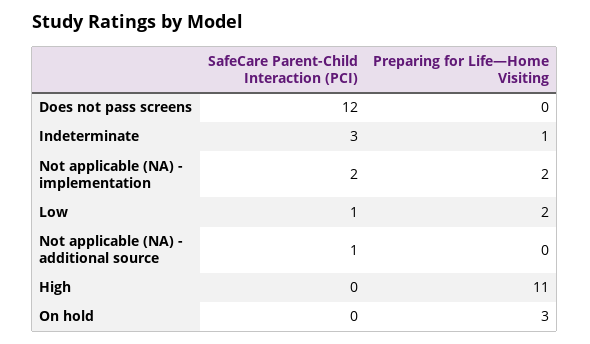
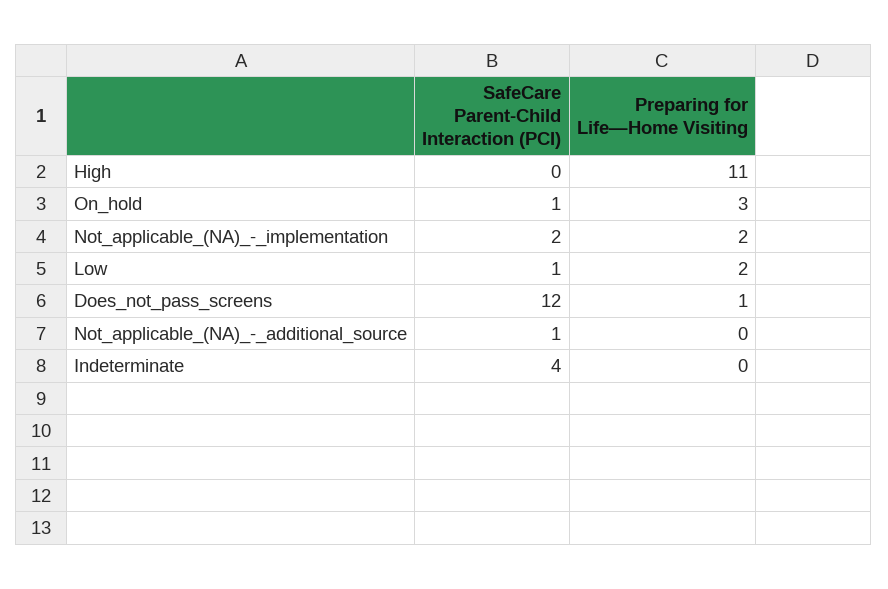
  {
    "SafeCare Parent-Child Interaction (PCI)": {
      "Does not pass screens": 12,
-     "Indeterminate": 3,
+     "Indeterminate": 4,
      "Not applicable (NA) - implementation": 2,
      "Low": 1,
      "Not applicable (NA) - additional source": 1,
      "High": 0,
-     "On hold": 0
+     "On hold": 1
    },
    "Preparing for Life—Home Visiting": {
-     "Does not pass screens": 0,
+     "Does not pass screens": 1,
-     "Indeterminate": 1,
+     "Indeterminate": 0,
      "Not applicable (NA) - implementation": 2,
      "Low": 2,
      "Not applicable (NA) - additional source": 0,
      "High": 11,
      "On hold": 3
    }
  }

